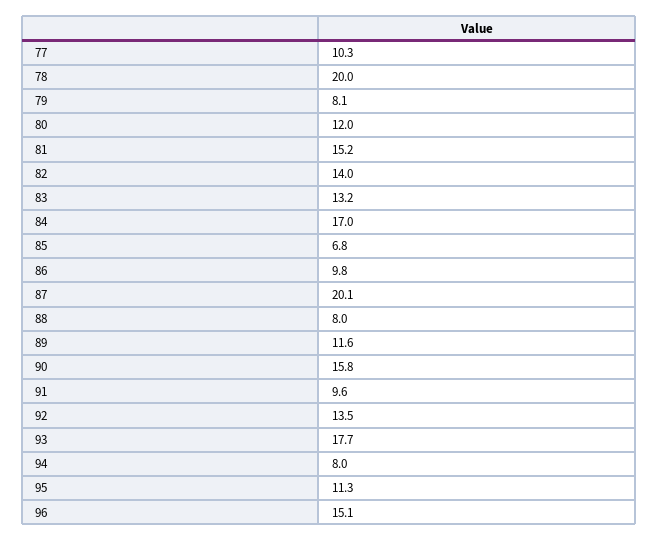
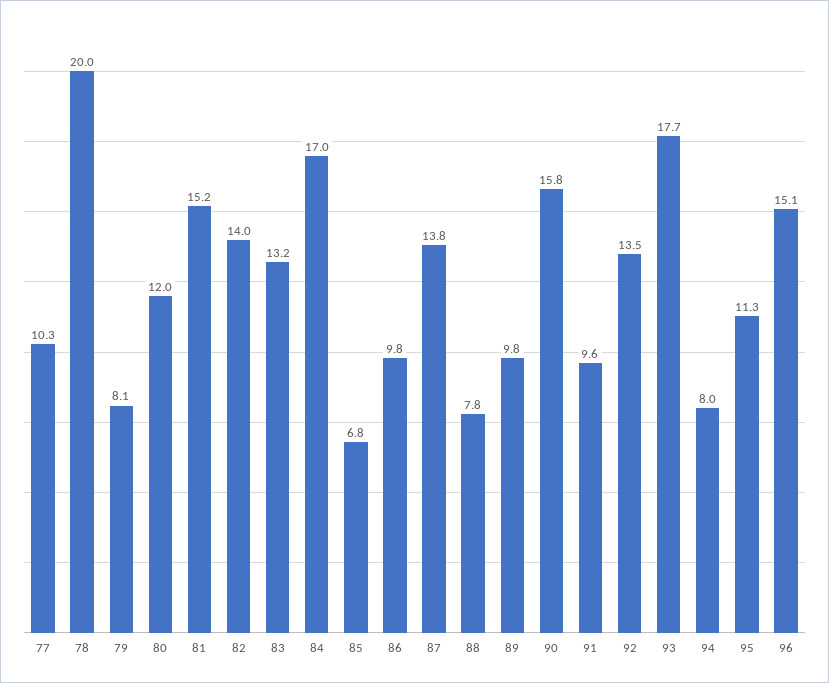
  {
    "77": 10.3,
    "78": 20,
    "79": 8.1,
    "80": 12,
    "81": 15.2,
    "82": 14,
    "83": 13.2,
    "84": 17,
    "85": 6.8,
    "86": 9.8,
-   "87": 20.1,
+   "87": 13.8,
-   "88": 8,
+   "88": 7.8,
-   "89": 11.6,
+   "89": 9.8,
    "90": 15.8,
    "91": 9.6,
    "92": 13.5,
    "93": 17.7,
    "94": 8,
    "95": 11.3,
    "96": 15.1
  }

